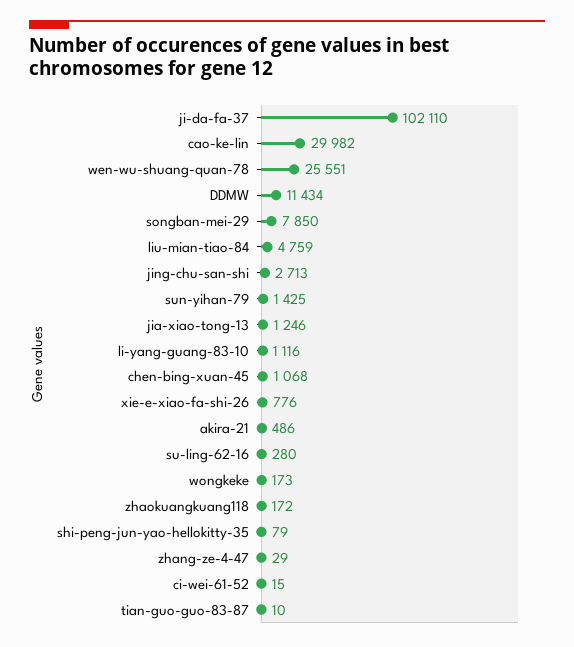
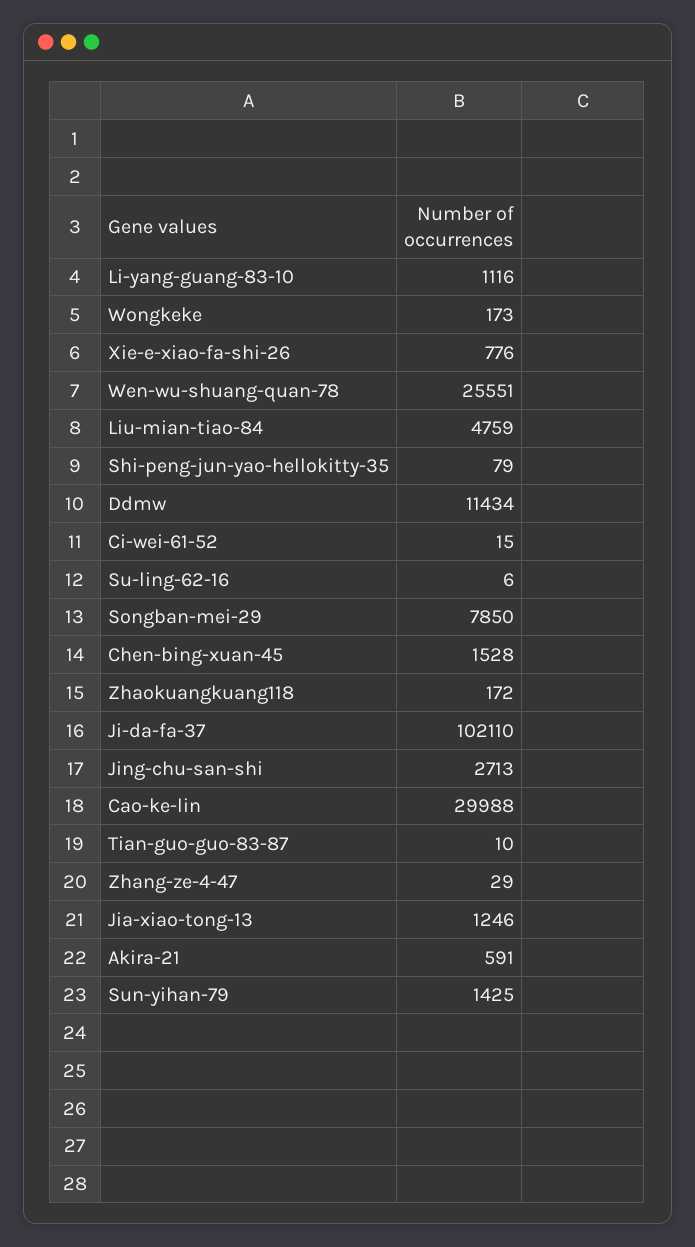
  {
    "ji-da-fa-37": 102110,
-   "cao-ke-lin": 29982,
+   "cao-ke-lin": 29988,
    "wen-wu-shuang-quan-78": 25551,
    "DDMW": 11434,
    "songban-mei-29": 7850,
    "liu-mian-tiao-84": 4759,
    "jing-chu-san-shi": 2713,
    "sun-yihan-79": 1425,
    "jia-xiao-tong-13": 1246,
    "li-yang-guang-83-10": 1116,
-   "chen-bing-xuan-45": 1068,
+   "chen-bing-xuan-45": 1528,
    "xie-e-xiao-fa-shi-26": 776,
-   "akira-21": 486,
+   "akira-21": 591,
-   "su-ling-62-16": 280,
+   "su-ling-62-16": 6,
    "wongkeke": 173,
    "zhaokuangkuang118": 172,
    "shi-peng-jun-yao-hellokitty-35": 79,
    "zhang-ze-4-47": 29,
    "ci-wei-61-52": 15,
    "tian-guo-guo-83-87": 10
  }

